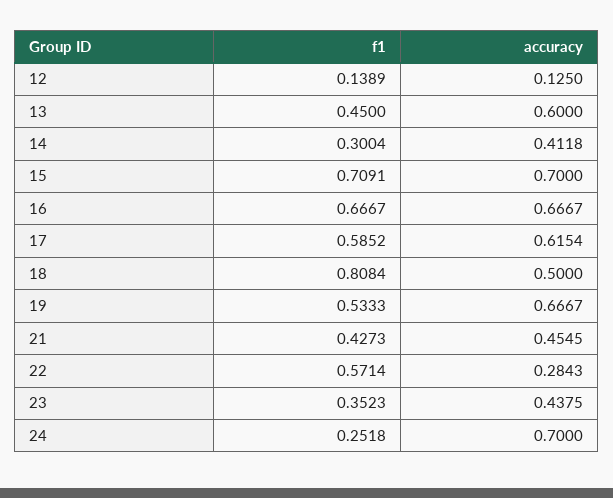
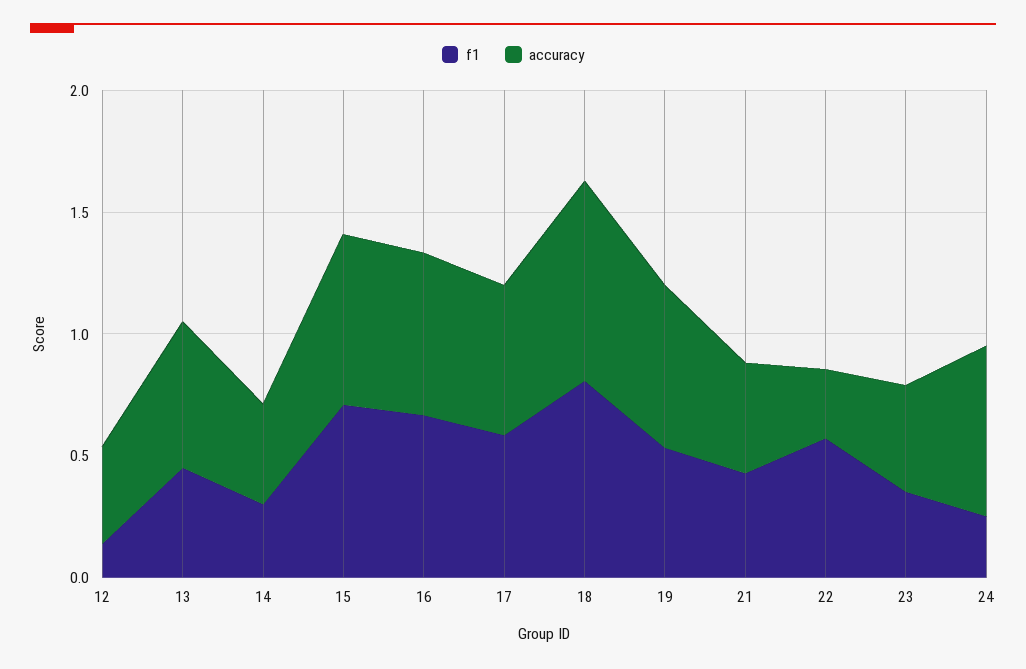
  {
    "f1": {
      "12": 0.1389,
      "13": 0.45,
      "14": 0.3004,
      "15": 0.7091,
      "16": 0.6667,
      "17": 0.5852,
      "18": 0.8084,
      "19": 0.5333,
      "21": 0.4273,
      "22": 0.5714,
      "23": 0.3523,
      "24": 0.2518
    },
    "accuracy": {
-     "12": 0.125,
+     "12": 0.4,
      "13": 0.6,
      "14": 0.4118,
      "15": 0.7,
      "16": 0.6667,
      "17": 0.6154,
-     "18": 0.5,
+     "18": 0.8,
      "19": 0.6667,
      "21": 0.4545,
      "22": 0.2843,
      "23": 0.4375,
      "24": 0.7
    }
  }

